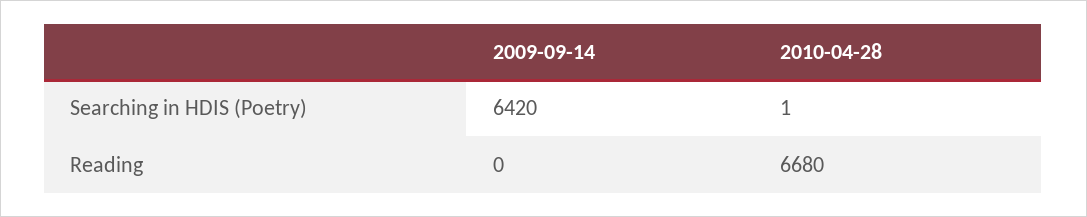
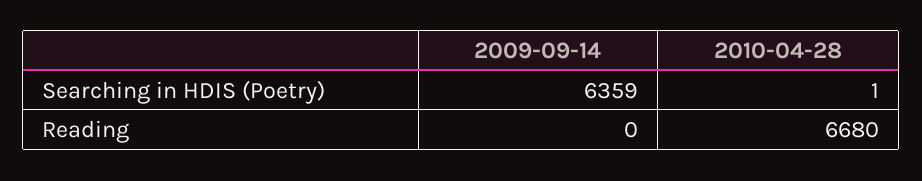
  {
    "2009-09-14": {
-     "Searching in HDIS (Poetry)": 6420,
+     "Searching in HDIS (Poetry)": 6359,
      "Reading": 0
    },
    "2010-04-28": {
      "Searching in HDIS (Poetry)": 1,
      "Reading": 6680
    }
  }

